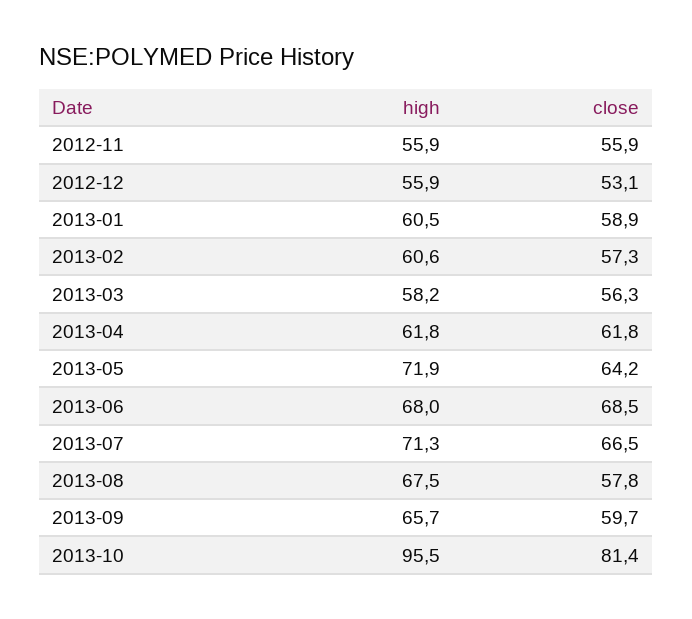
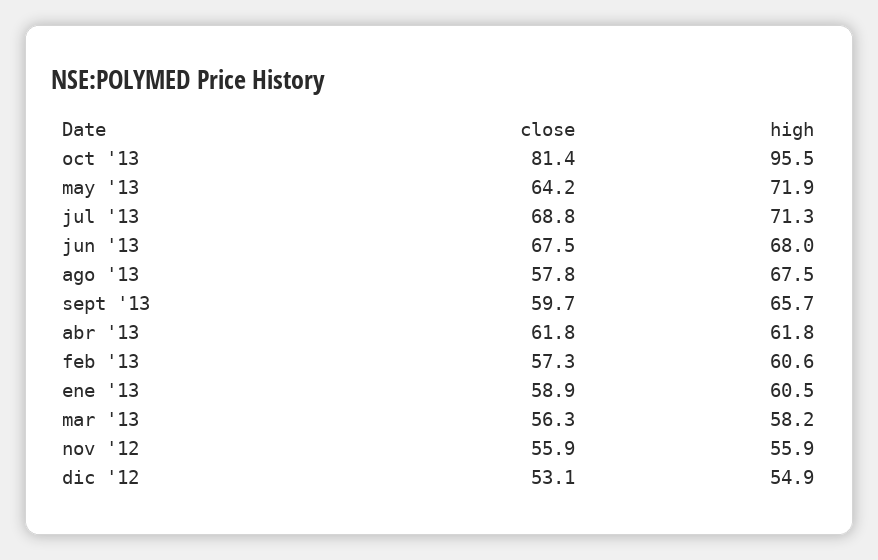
  {
    "high": {
      "2012-11": 55.9,
-     "2012-12": 55.9,
+     "2012-12": 54.9,
      "2013-01": 60.5,
      "2013-02": 60.6,
      "2013-03": 58.2,
      "2013-04": 61.8,
      "2013-05": 71.9,
      "2013-06": 68,
      "2013-07": 71.3,
      "2013-08": 67.5,
      "2013-09": 65.7,
      "2013-10": 95.5
    },
    "close": {
      "2012-11": 55.9,
      "2012-12": 53.1,
      "2013-01": 58.9,
      "2013-02": 57.3,
      "2013-03": 56.3,
      "2013-04": 61.8,
      "2013-05": 64.2,
-     "2013-06": 68.5,
+     "2013-06": 67.5,
-     "2013-07": 66.5,
+     "2013-07": 68.8,
      "2013-08": 57.8,
      "2013-09": 59.7,
      "2013-10": 81.4
    }
  }

